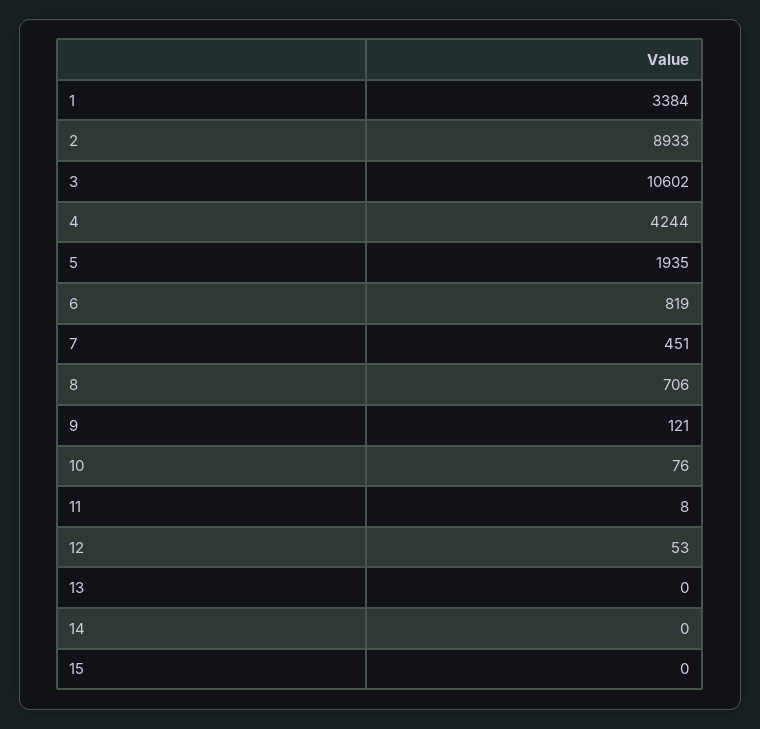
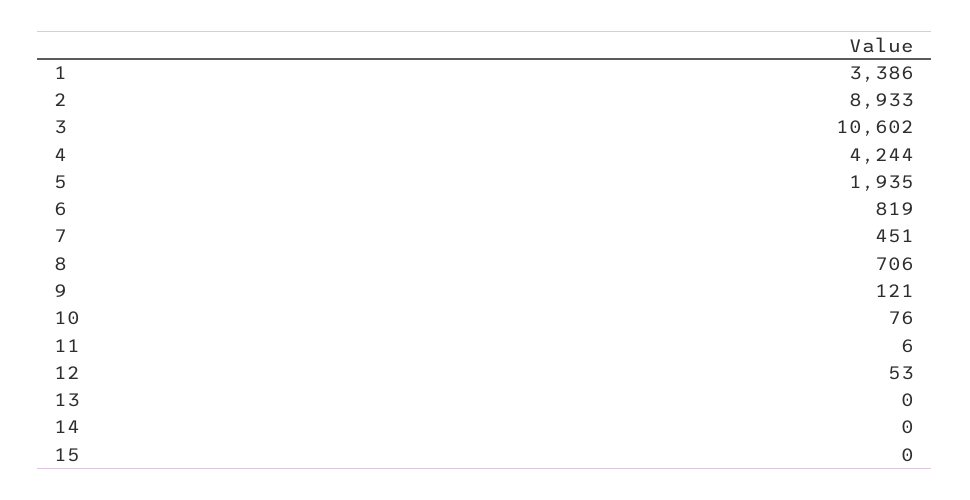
  {
-   "1": 3384,
+   "1": 3386,
    "2": 8933,
    "3": 10602,
    "4": 4244,
    "5": 1935,
    "6": 819,
    "7": 451,
    "8": 706,
    "9": 121,
    "10": 76,
-   "11": 8,
+   "11": 6,
    "12": 53,
    "13": 0,
    "14": 0,
    "15": 0
  }

